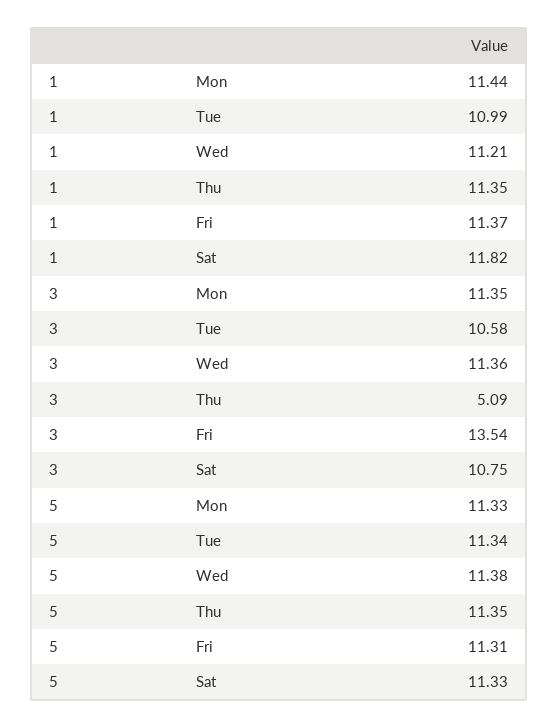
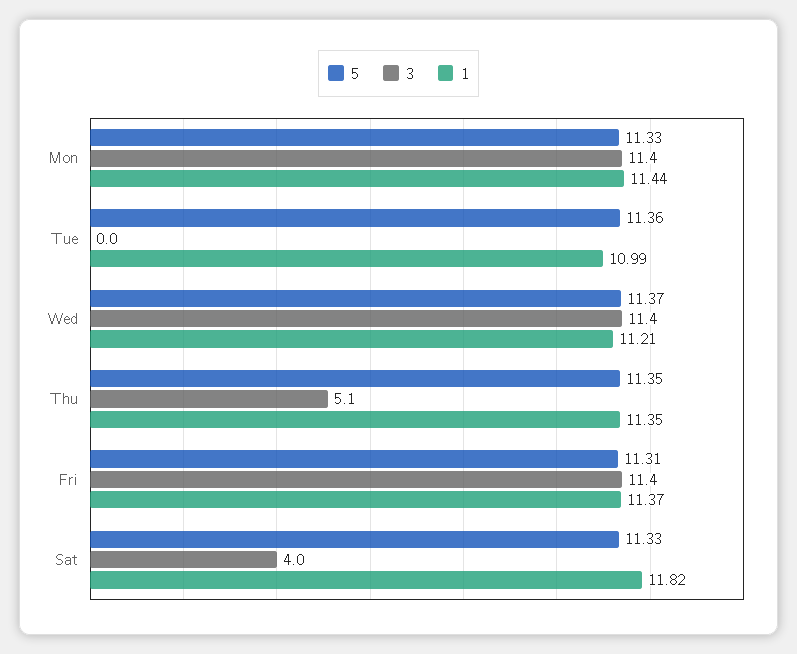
  {
    "1": {
      "Mon": 11.44,
      "Tue": 10.99,
      "Wed": 11.21,
      "Thu": 11.35,
      "Fri": 11.37,
      "Sat": 11.82
    },
    "3": {
      "Mon": 11.35,
-     "Tue": 10.58,
+     "Tue": 0,
      "Wed": 11.36,
      "Thu": 5.09,
-     "Fri": 13.54,
+     "Fri": 11.4,
-     "Sat": 10.75
+     "Sat": 4
    },
    "5": {
      "Mon": 11.33,
-     "Tue": 11.34,
+     "Tue": 11.36,
-     "Wed": 11.38,
+     "Wed": 11.37,
      "Thu": 11.35,
      "Fri": 11.31,
      "Sat": 11.33
    }
  }

